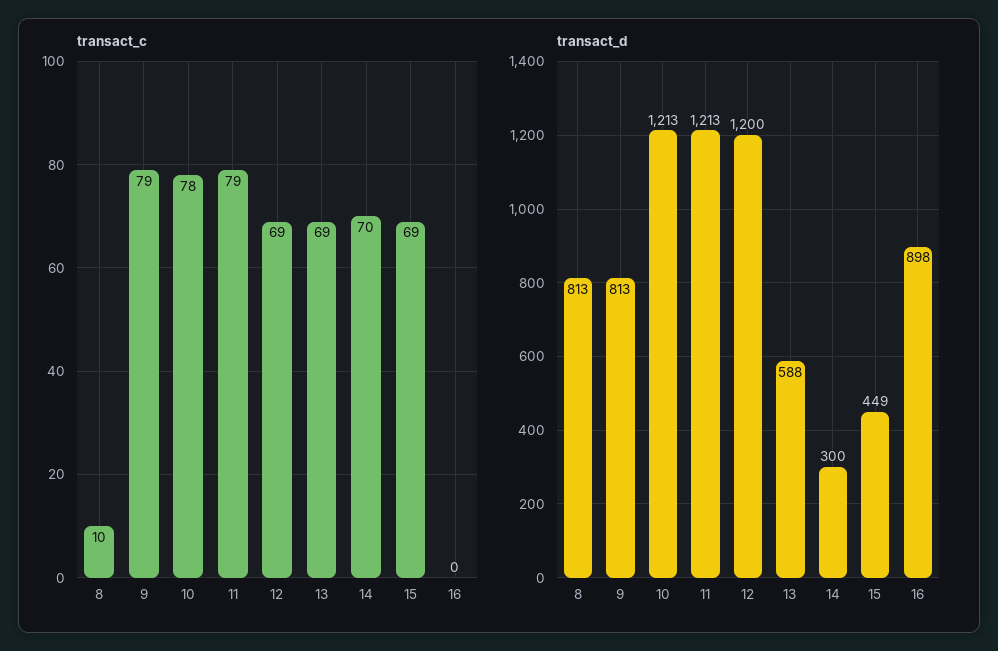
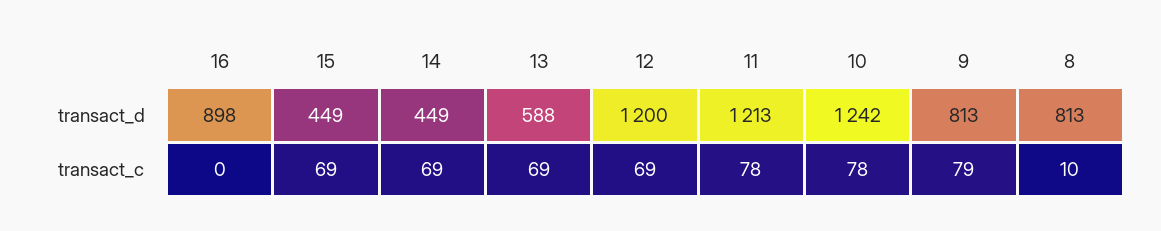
  {
    "transact_c": {
      "8": 10,
      "9": 79,
      "10": 78,
-     "11": 79,
+     "11": 78,
      "12": 69,
      "13": 69,
-     "14": 70,
+     "14": 69,
      "15": 69,
      "16": 0
    },
    "transact_d": {
      "8": 813,
      "9": 813,
-     "10": 1213,
+     "10": 1242,
      "11": 1213,
      "12": 1200,
      "13": 588,
-     "14": 300,
+     "14": 449,
      "15": 449,
      "16": 898
    }
  }

